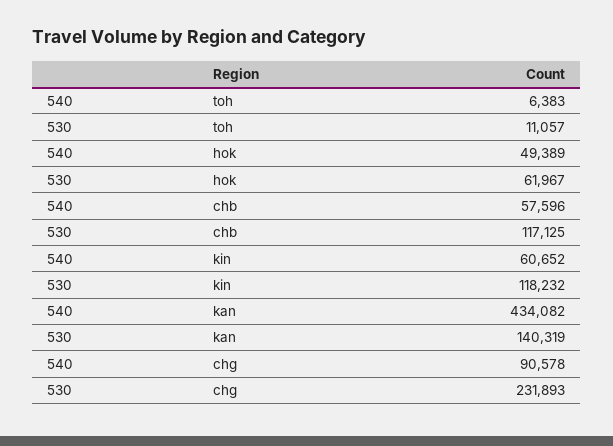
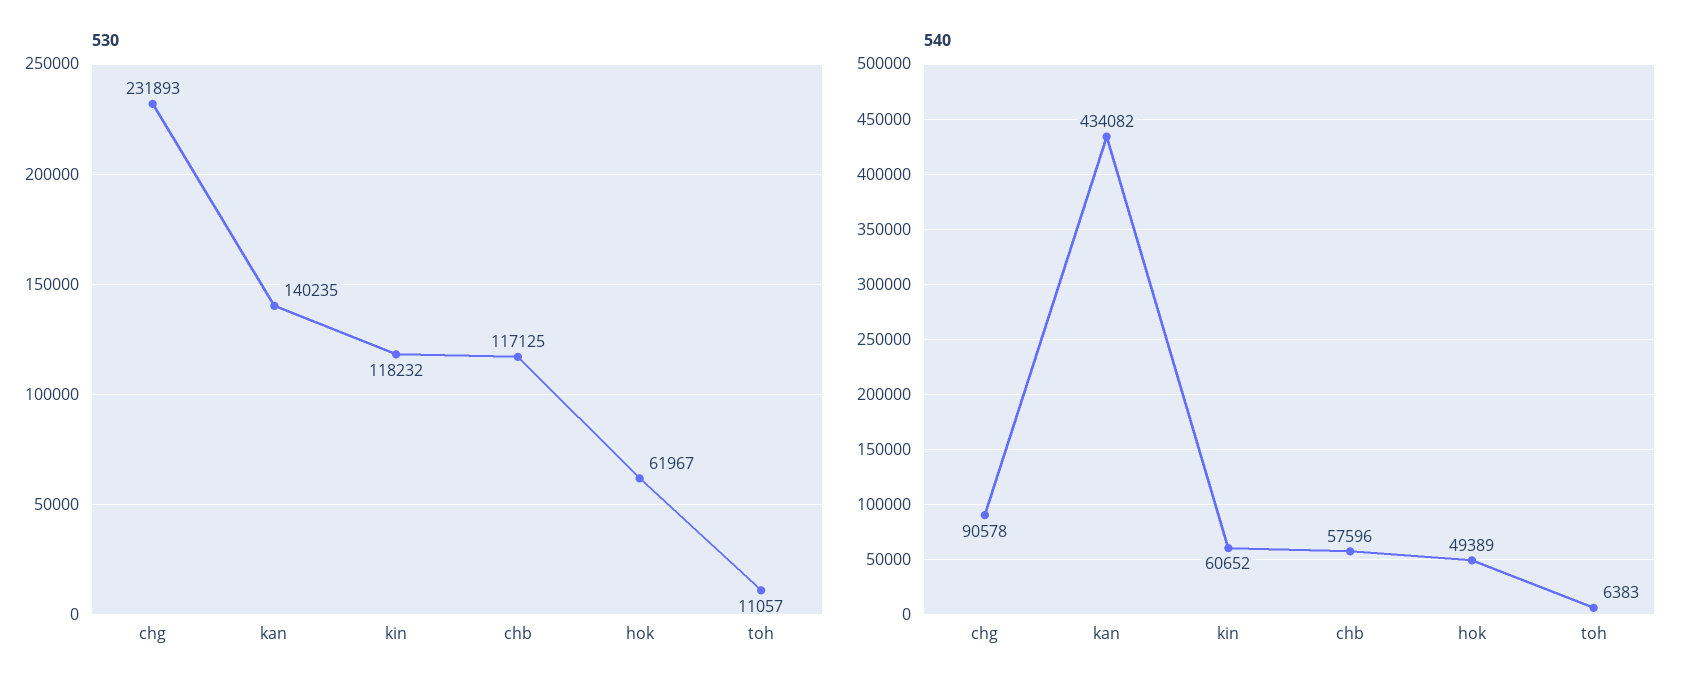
  {
    "540": {
      "toh": 6383,
      "hok": 49389,
      "chb": 57596,
      "kin": 60652,
      "kan": 434082,
      "chg": 90578
    },
    "530": {
      "toh": 11057,
      "hok": 61967,
      "chb": 117125,
      "kin": 118232,
-     "kan": 140319,
+     "kan": 140235,
      "chg": 231893
    }
  }

